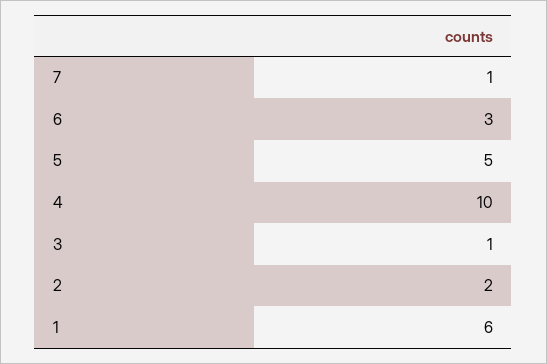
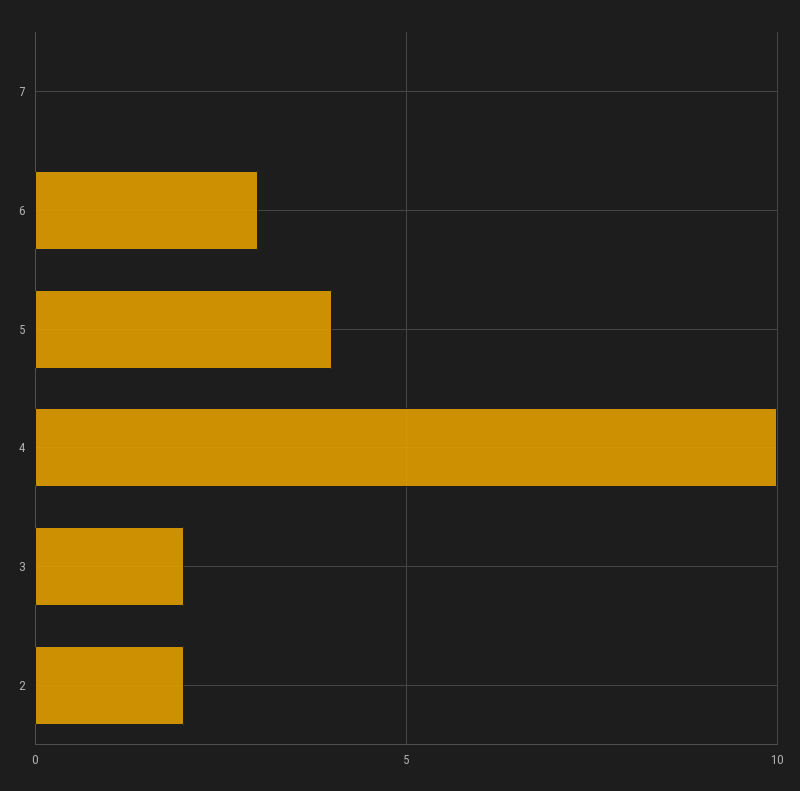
  {
-   "7": 1,
+   "7": 0,
    "6": 3,
-   "5": 5,
+   "5": 4,
    "4": 10,
-   "3": 1,
+   "3": 2,
-   "2": 2,
+   "2": 2
-   "1": 6
  }

